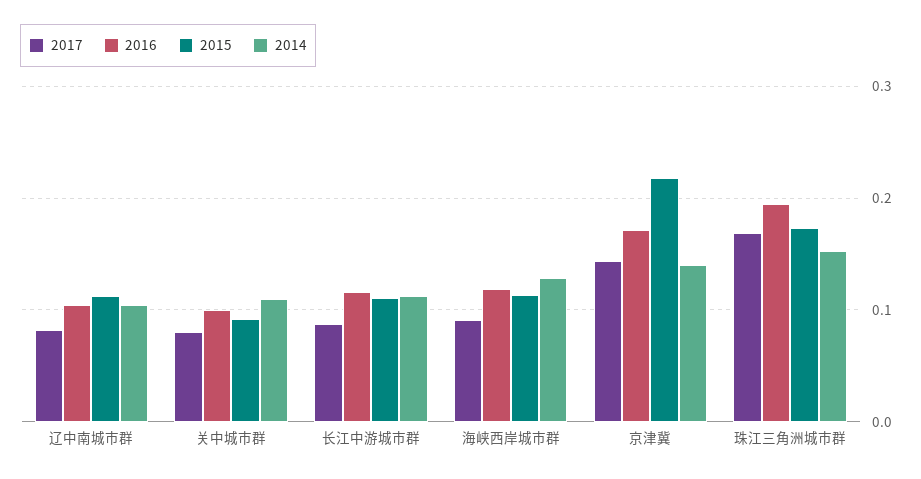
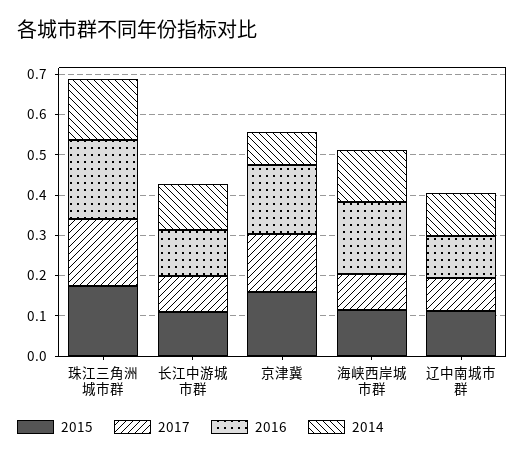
  {
    "2017": {
      "辽中南城市群": 0.08,
-     "关中城市群": 0.08,
      "长江中游城市群": 0.09,
      "海峡西岸城市群": 0.09,
      "京津冀": 0.14,
      "珠江三角洲城市群": 0.17
    },
    "2016": {
      "辽中南城市群": 0.1,
-     "关中城市群": 0.1,
      "长江中游城市群": 0.12,
-     "海峡西岸城市群": 0.12,
+     "海峡西岸城市群": 0.18,
      "京津冀": 0.17,
      "珠江三角洲城市群": 0.19
    },
    "2015": {
      "辽中南城市群": 0.11,
-     "关中城市群": 0.09,
      "长江中游城市群": 0.11,
      "海峡西岸城市群": 0.11,
-     "京津冀": 0.22,
+     "京津冀": 0.16,
      "珠江三角洲城市群": 0.17
    },
    "2014": {
      "辽中南城市群": 0.1,
-     "关中城市群": 0.11,
      "长江中游城市群": 0.11,
      "海峡西岸城市群": 0.13,
-     "京津冀": 0.14,
+     "京津冀": 0.08,
      "珠江三角洲城市群": 0.15
    }
  }

